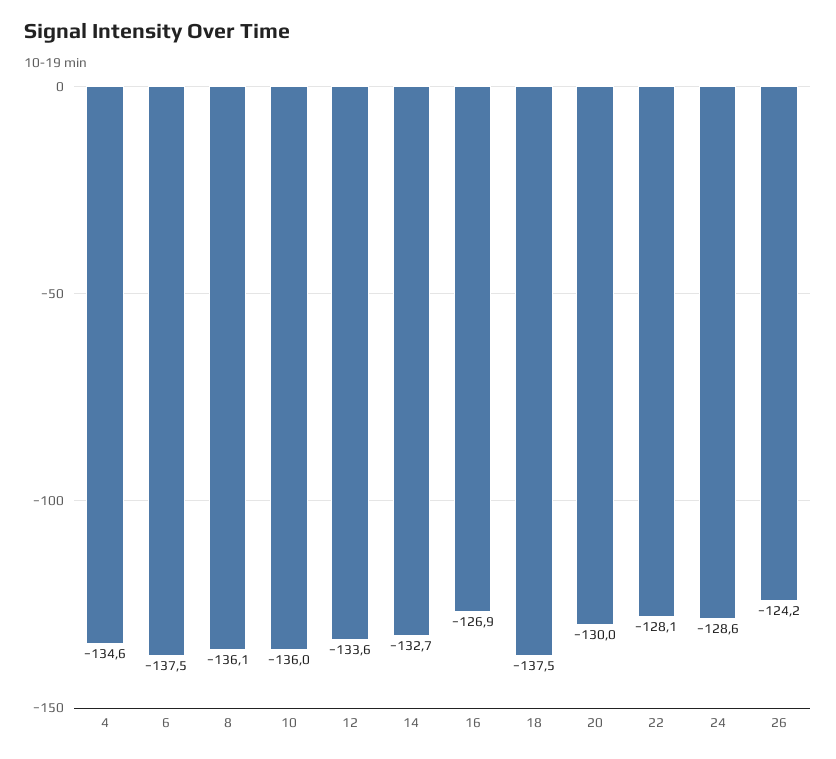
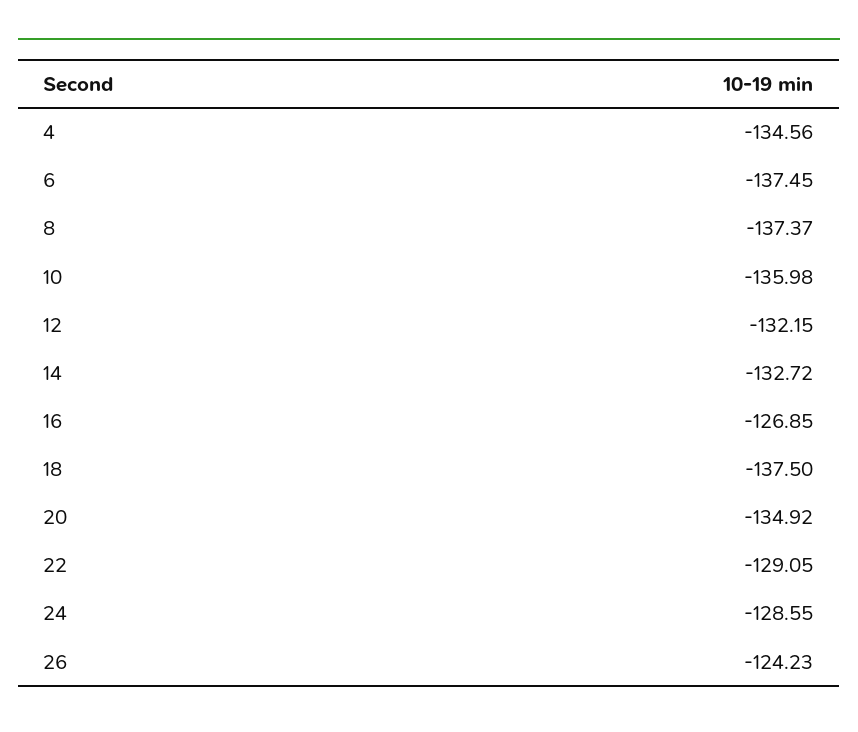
  {
    "4": -134.56,
    "6": -137.45,
-   "8": -136.1,
+   "8": -137.37,
    "10": -135.98,
-   "12": -133.6,
+   "12": -132.15,
    "14": -132.72,
    "16": -126.85,
    "18": -137.5,
-   "20": -130,
+   "20": -134.92,
-   "22": -128.1,
+   "22": -129.05,
    "24": -128.55,
    "26": -124.23
  }

